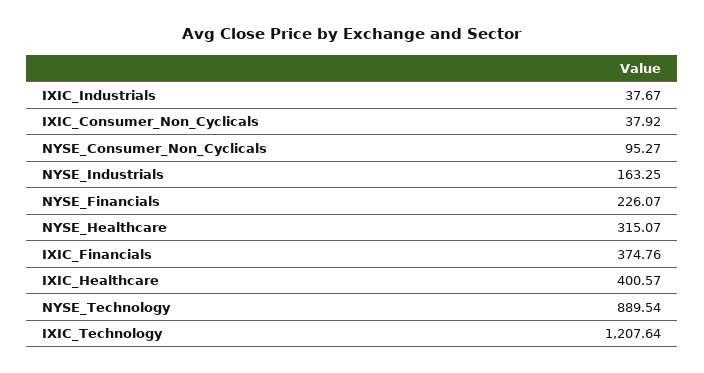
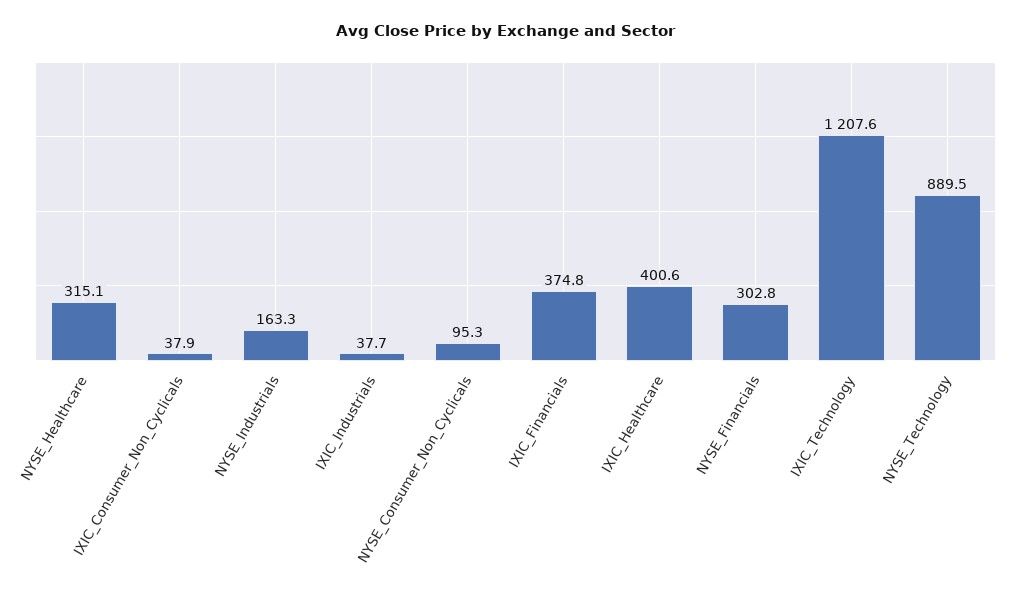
  {
    "IXIC_Industrials": 37.67,
    "IXIC_Consumer_Non_Cyclicals": 37.92,
    "NYSE_Consumer_Non_Cyclicals": 95.27,
    "NYSE_Industrials": 163.25,
-   "NYSE_Financials": 226.07,
+   "NYSE_Financials": 302.8,
    "NYSE_Healthcare": 315.07,
    "IXIC_Financials": 374.76,
    "IXIC_Healthcare": 400.57,
    "NYSE_Technology": 889.54,
    "IXIC_Technology": 1207.64
  }

